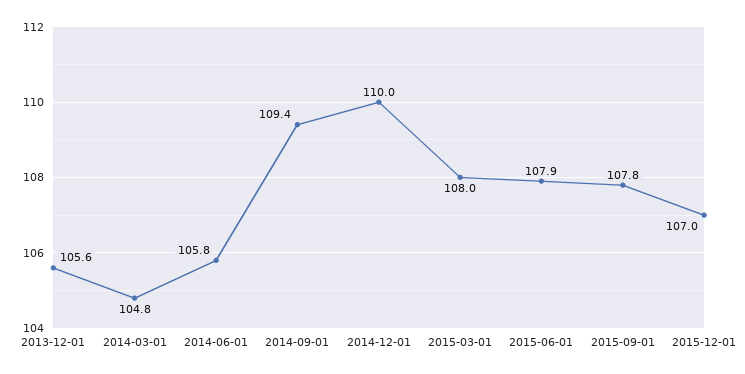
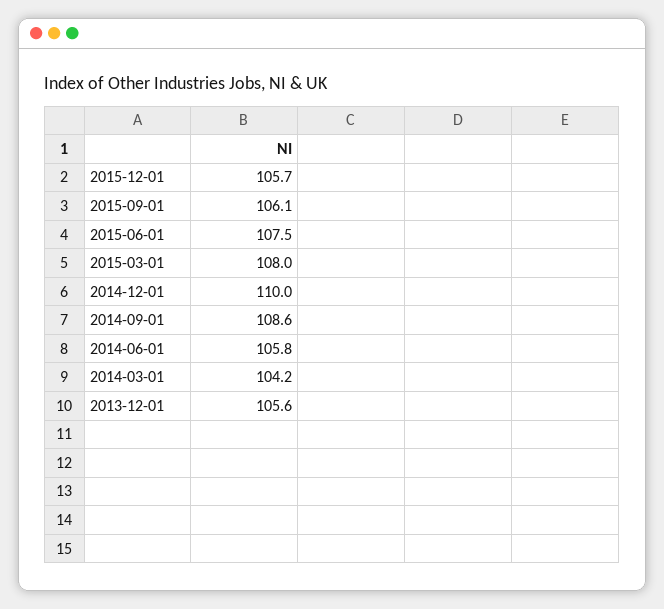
  {
    "2013-12-01": 105.6,
-   "2014-03-01": 104.8,
+   "2014-03-01": 104.2,
    "2014-06-01": 105.8,
-   "2014-09-01": 109.4,
+   "2014-09-01": 108.6,
    "2014-12-01": 110,
    "2015-03-01": 108,
-   "2015-06-01": 107.9,
+   "2015-06-01": 107.5,
-   "2015-09-01": 107.8,
+   "2015-09-01": 106.1,
-   "2015-12-01": 107
+   "2015-12-01": 105.7
  }

